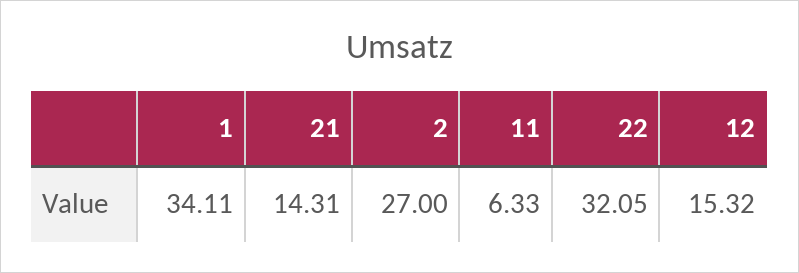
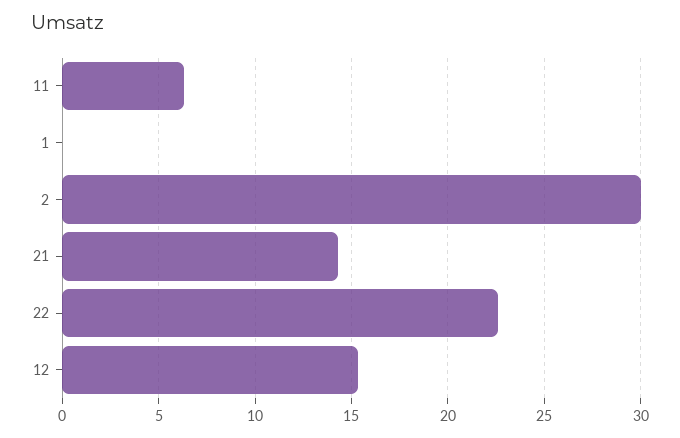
  {
-   "1": 34.11,
+   "1": 0,
    "21": 14.31,
-   "2": 27,
+   "2": 30,
    "11": 6.33,
-   "22": 32.05,
+   "22": 22.5,
    "12": 15.32
  }

